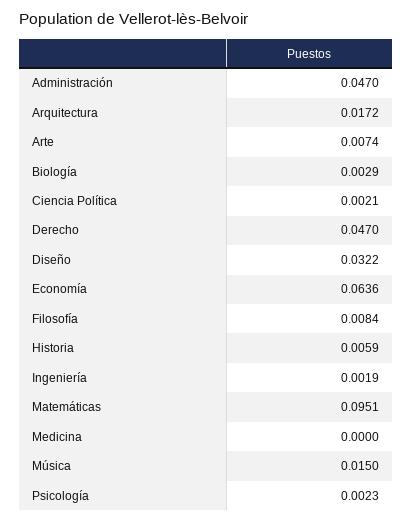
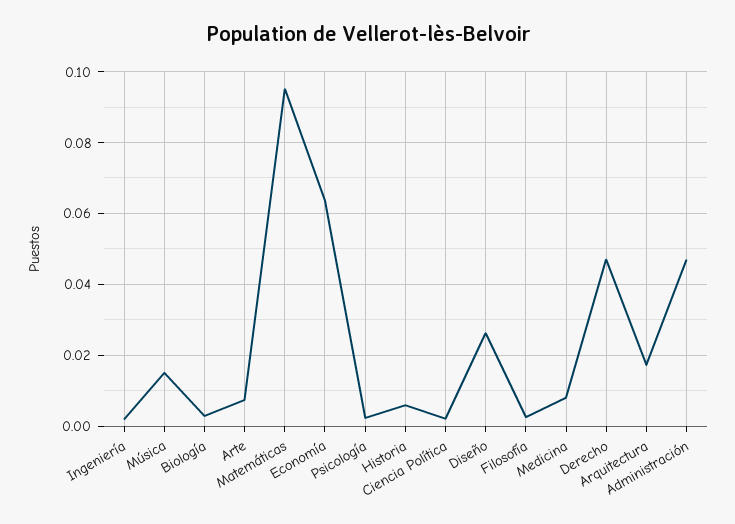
  {
    "Administración": 0.047,
    "Arquitectura": 0.0172,
    "Arte": 0.0074,
    "Biología": 0.0029,
    "Ciencia Política": 0.0021,
    "Derecho": 0.047,
-   "Diseño": 0.0322,
+   "Diseño": 0.026,
    "Economía": 0.0636,
-   "Filosofía": 0.0084,
+   "Filosofía": 0.002,
    "Historia": 0.0059,
    "Ingeniería": 0.0019,
    "Matemáticas": 0.0951,
-   "Medicina": 0,
+   "Medicina": 0.008,
    "Música": 0.015,
    "Psicología": 0.0023
  }

